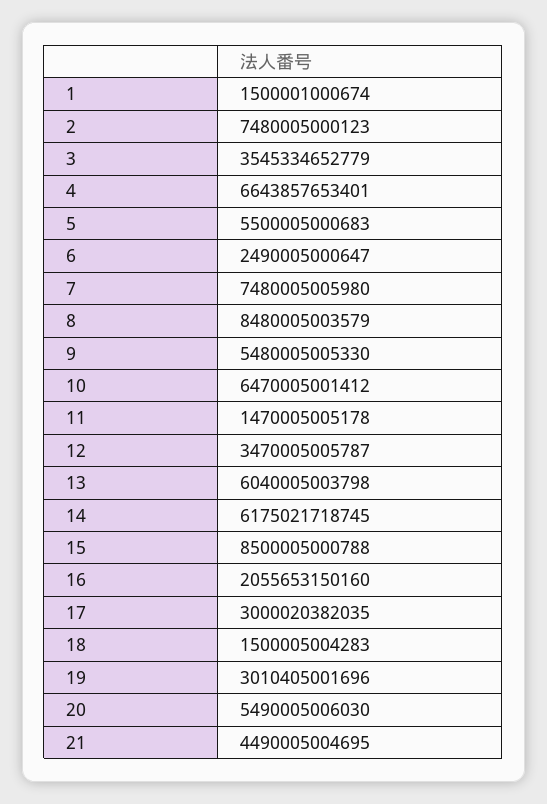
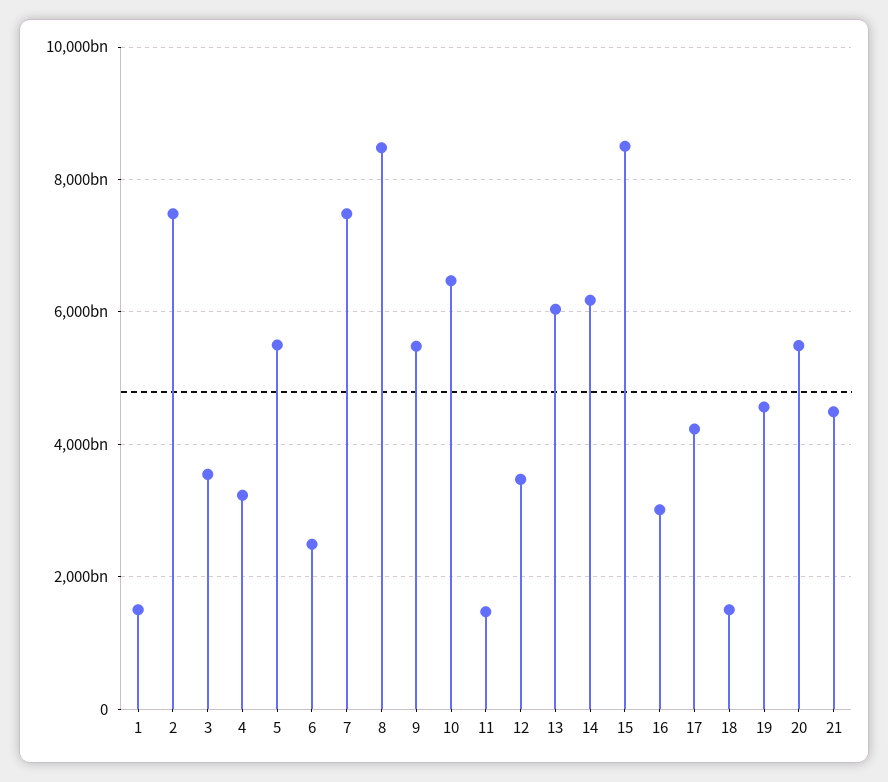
  {
    "1": 1500001000674,
    "2": 7480005000123,
    "3": 3545334652779,
-   "4": 6643857653401,
+   "4": 3200000000000,
    "5": 5500005000683,
    "6": 2490005000647,
    "7": 7480005005980,
    "8": 8480005003579,
    "9": 5480005005330,
    "10": 6470005001412,
    "11": 1470005005178,
    "12": 3470005005787,
    "13": 6040005003798,
    "14": 6175021718745,
    "15": 8500005000788,
-   "16": 2055653150160,
+   "16": 3000000000000,
-   "17": 3000020382035,
+   "17": 4200000000000,
    "18": 1500005004283,
-   "19": 3010405001696,
+   "19": 4600000000000,
    "20": 5490005006030,
    "21": 4490005004695
  }

